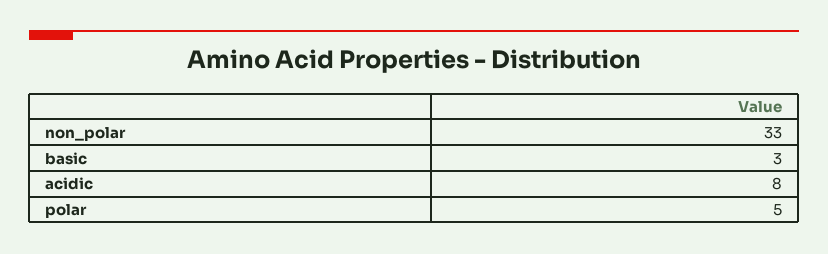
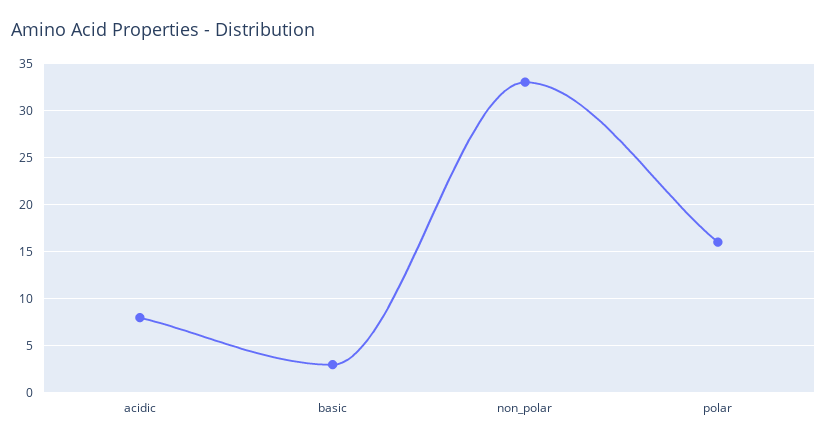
  {
    "non_polar": 33,
    "basic": 3,
    "acidic": 8,
-   "polar": 5
+   "polar": 16
  }

